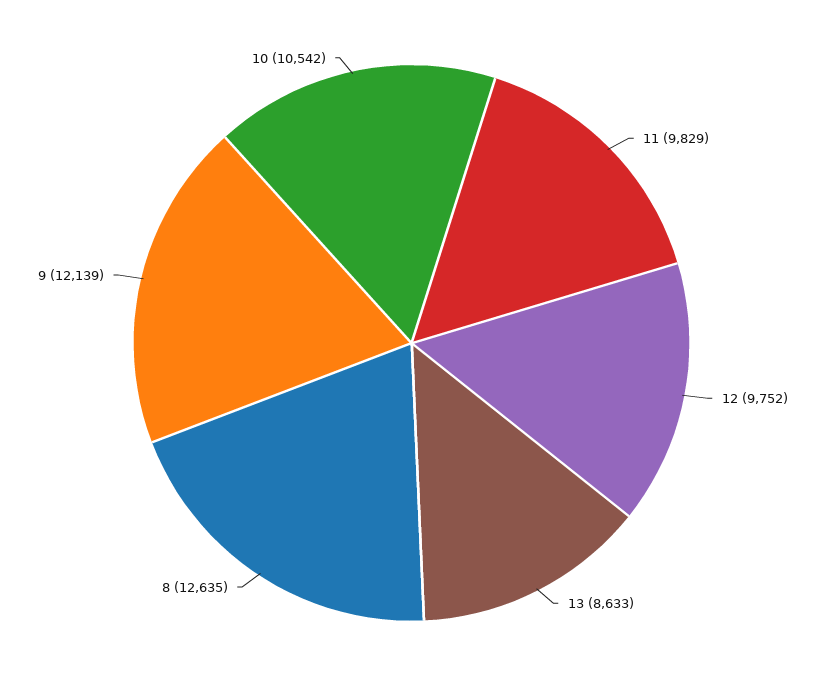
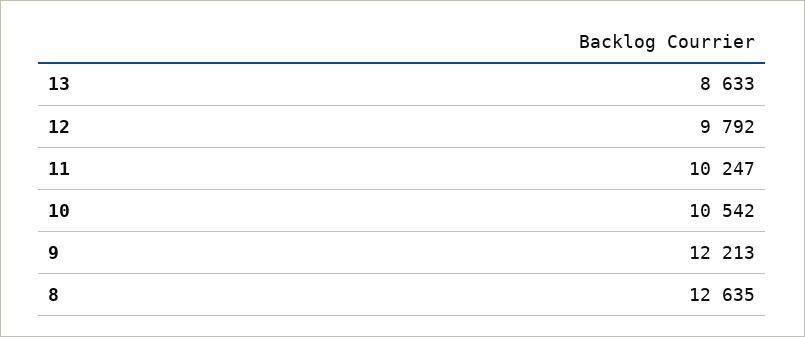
  {
-   "11": 9829,
+   "11": 10247,
-   "12": 9752,
+   "12": 9792,
    "13": 8633,
    "8": 12635,
-   "9": 12139,
+   "9": 12213,
    "10": 10542
  }

